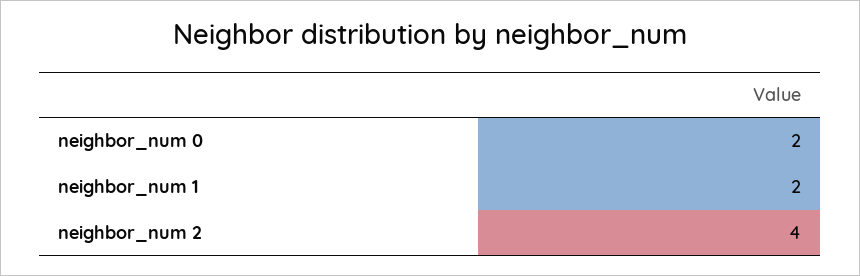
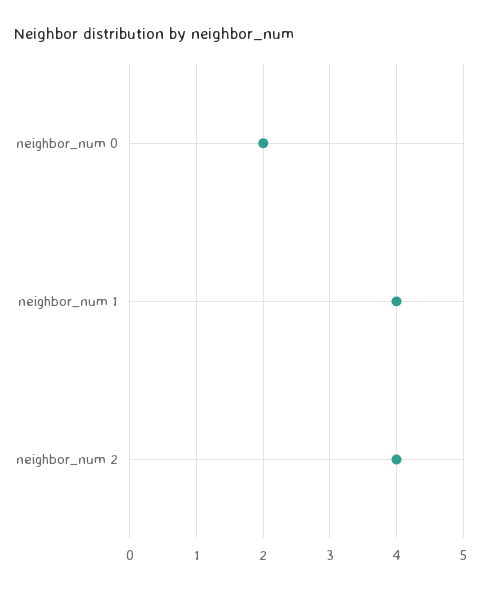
  {
    "neighbor_num 0": 2,
-   "neighbor_num 1": 2,
+   "neighbor_num 1": 4,
    "neighbor_num 2": 4
  }

